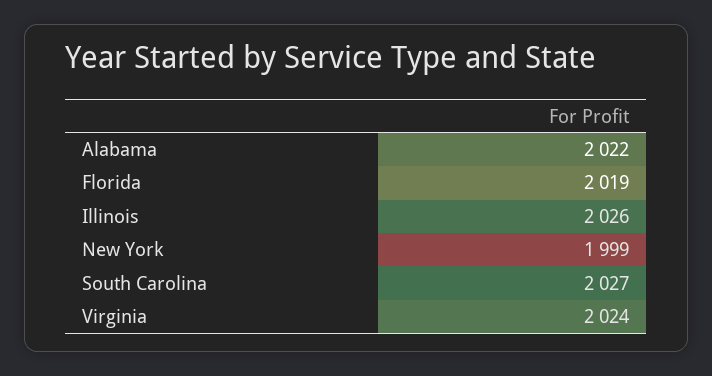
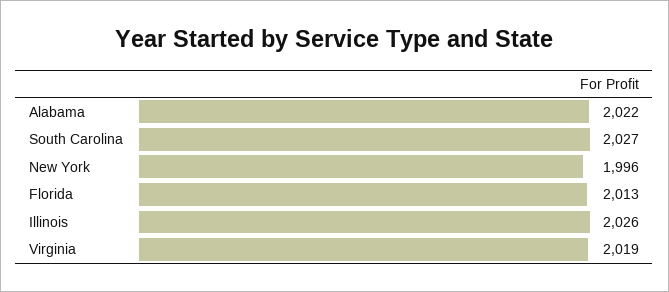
  {
    "Alabama": 2022,
-   "Florida": 2019,
+   "Florida": 2013,
    "Illinois": 2026,
-   "New York": 1999,
+   "New York": 1996,
    "South Carolina": 2027,
-   "Virginia": 2024
+   "Virginia": 2019
  }

